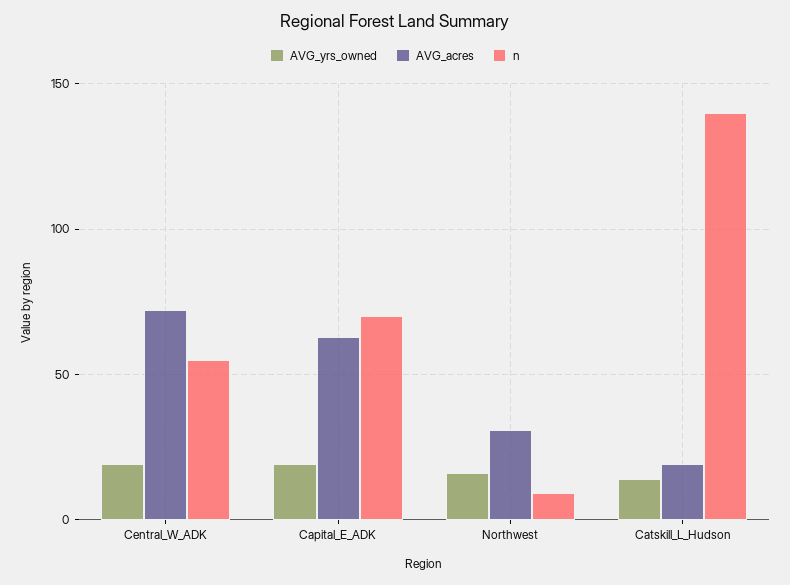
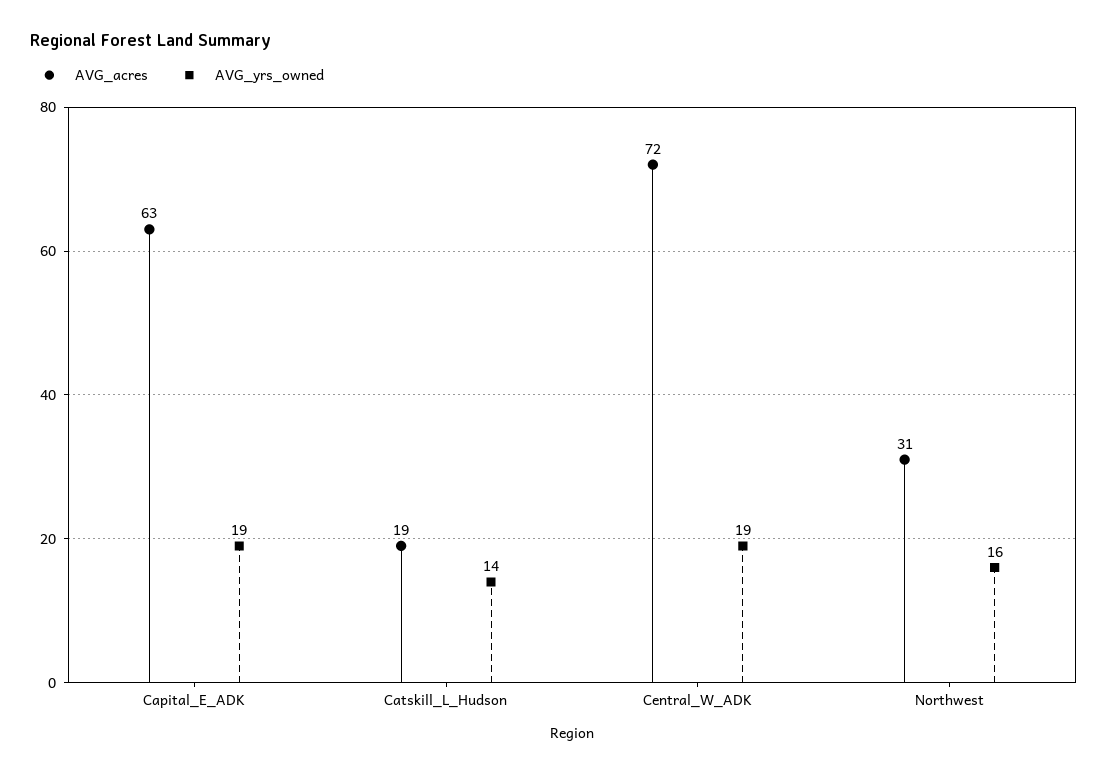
  {
    "AVG_yrs_owned": {
      "Central_W_ADK": 19,
      "Capital_E_ADK": 19,
      "Northwest": 16,
      "Catskill_L_Hudson": 14
    },
    "AVG_acres": {
      "Central_W_ADK": 72,
      "Capital_E_ADK": 63,
      "Northwest": 31,
      "Catskill_L_Hudson": 19
-   },
+   }
-   "n": {
-     "Central_W_ADK": 55,
-     "Capital_E_ADK": 70,
-     "Northwest": 10,
-     "Catskill_L_Hudson": 140
-   }
  }

